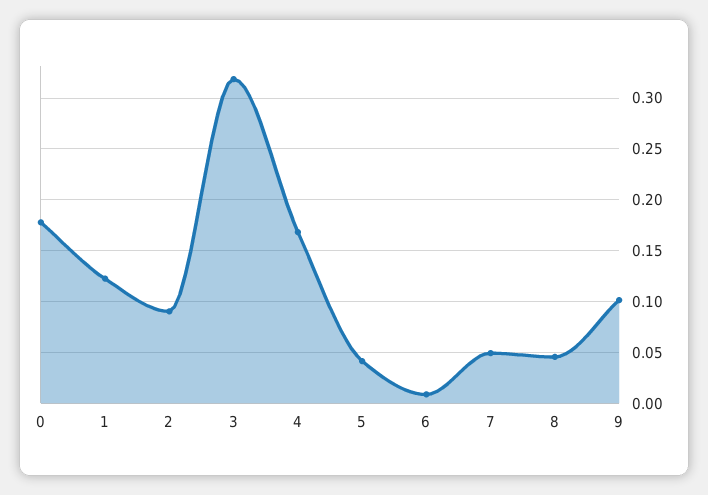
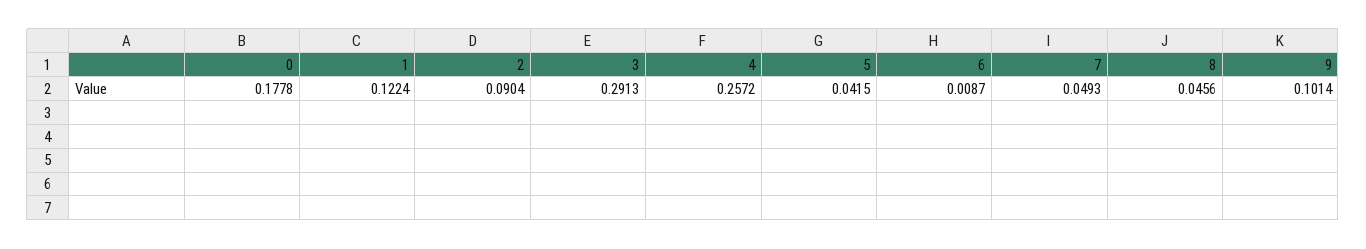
  {
    "0": 0.1778,
    "1": 0.1224,
    "2": 0.0904,
-   "3": 0.32,
+   "3": 0.2913,
-   "4": 0.17,
+   "4": 0.2572,
    "5": 0.0415,
    "6": 0.0087,
    "7": 0.0493,
    "8": 0.0456,
    "9": 0.1014
  }

